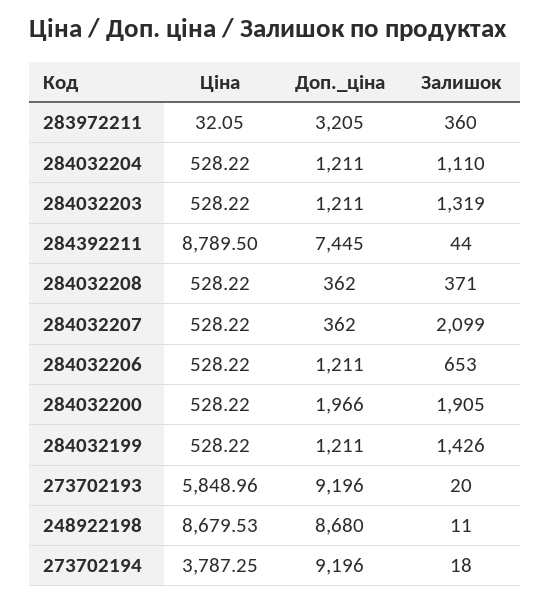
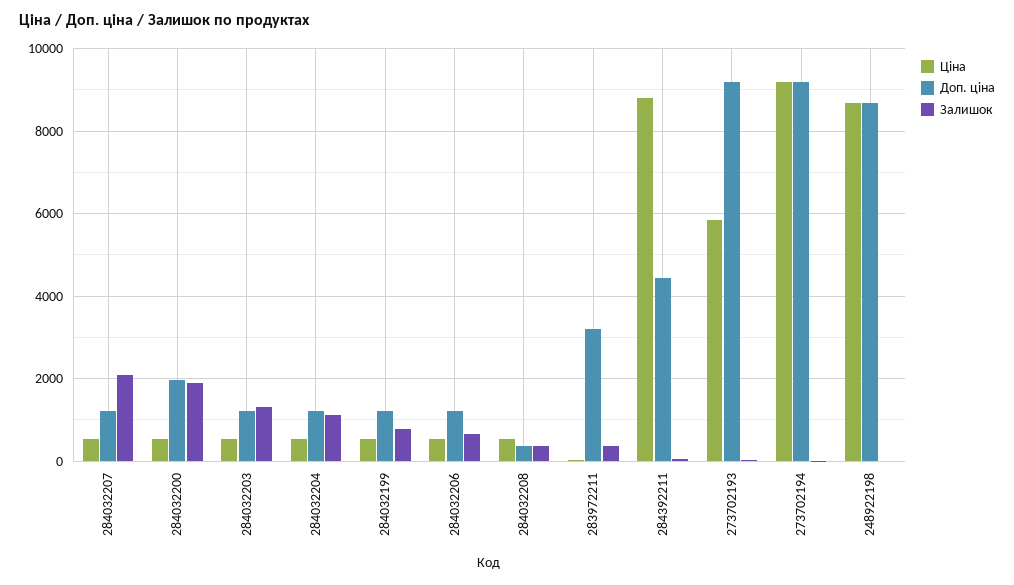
  {
    "Ціна": {
      "283972211": 32.05,
      "284032204": 528.22,
      "284032203": 528.22,
      "284392211": 8789.5,
      "284032208": 528.22,
      "284032207": 528.22,
      "284032206": 528.22,
      "284032200": 528.22,
      "284032199": 528.22,
      "273702193": 5848.96,
      "248922198": 8679.53,
-     "273702194": 3787.25
+     "273702194": 9200
    },
    "Доп._ціна": {
      "283972211": 3205,
      "284032204": 1211,
      "284032203": 1211,
-     "284392211": 7445,
+     "284392211": 4400,
      "284032208": 362,
-     "284032207": 362,
+     "284032207": 1200,
      "284032206": 1211,
      "284032200": 1966,
      "284032199": 1211,
      "273702193": 9196,
      "248922198": 8680,
      "273702194": 9196
    },
    "Залишок": {
      "283972211": 360,
      "284032204": 1110,
      "284032203": 1319,
      "284392211": 44,
      "284032208": 371,
      "284032207": 2099,
      "284032206": 653,
      "284032200": 1905,
-     "284032199": 1426,
+     "284032199": 800,
      "273702193": 20,
      "248922198": 11,
      "273702194": 18
    }
  }

